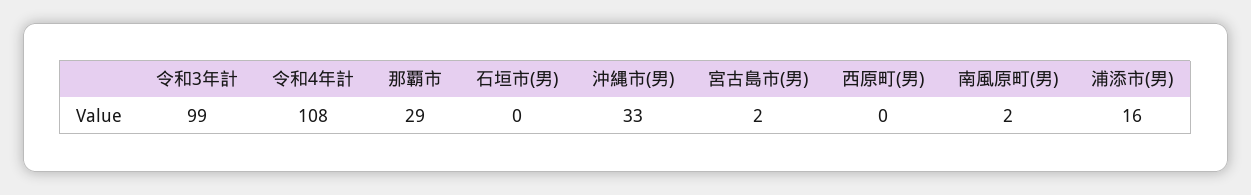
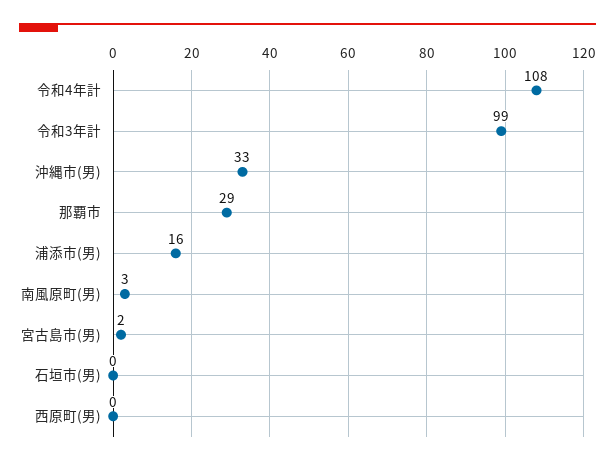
  {
    "令和3年計": 99,
    "令和4年計": 108,
    "那覇市": 29,
    "石垣市(男)": 0,
    "沖縄市(男)": 33,
    "宮古島市(男)": 2,
    "西原町(男)": 0,
-   "南風原町(男)": 2,
+   "南風原町(男)": 3,
    "浦添市(男)": 16
  }

